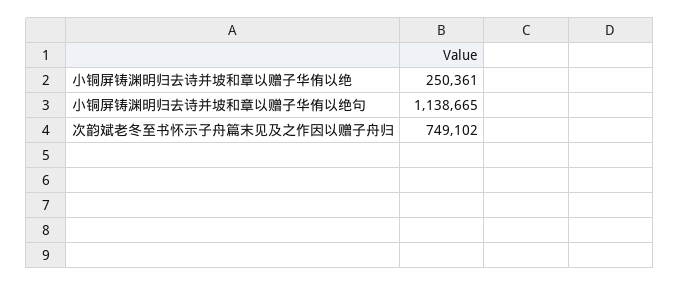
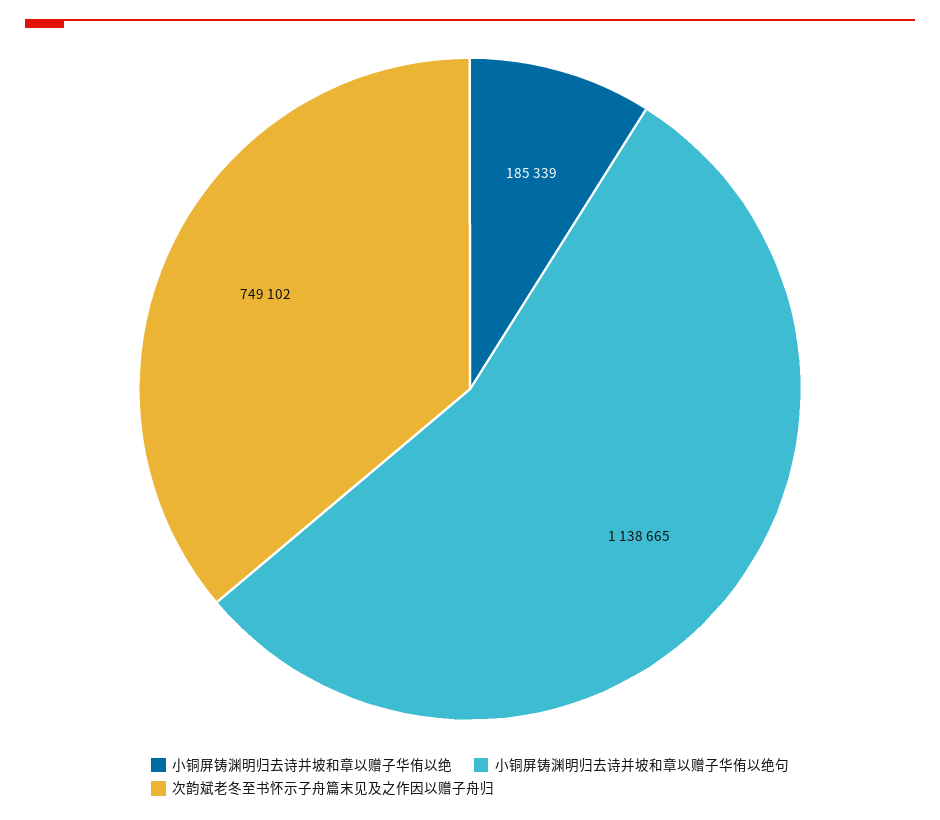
  {
-   "小铜屏铸渊明归去诗并坡和章以赠子华侑以绝": 250361,
+   "小铜屏铸渊明归去诗并坡和章以赠子华侑以绝": 185339,
    "小铜屏铸渊明归去诗并坡和章以赠子华侑以绝句": 1138665,
    "次韵斌老冬至书怀示子舟篇末见及之作因以赠子舟归": 749102
  }

